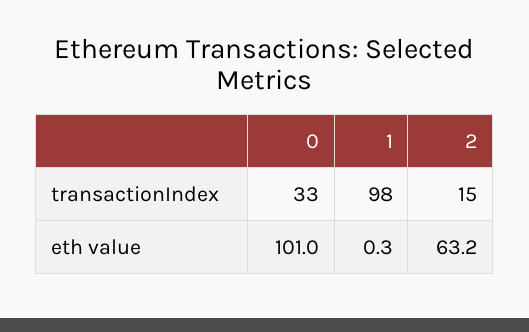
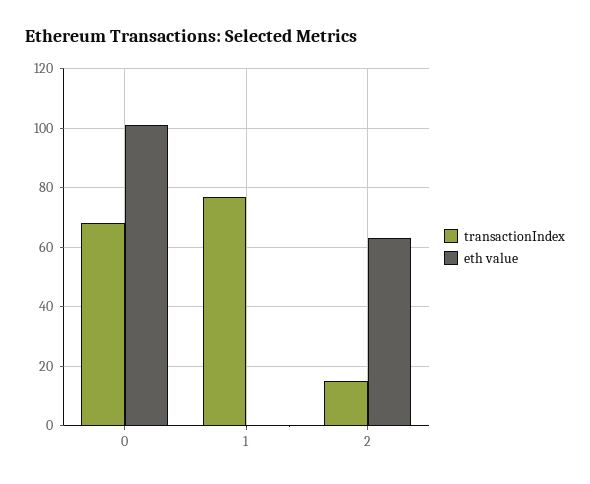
  {
    "transactionIndex": {
-     "0": 33,
+     "0": 67.5,
-     "1": 98,
+     "1": 77.5,
      "2": 15
    },
    "eth value": {
      "0": 101,
      "1": 0.3,
      "2": 63.2
    }
  }

